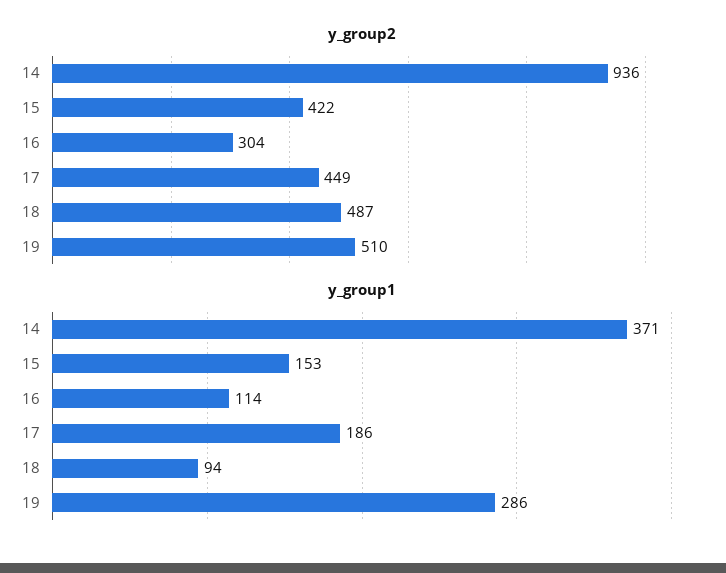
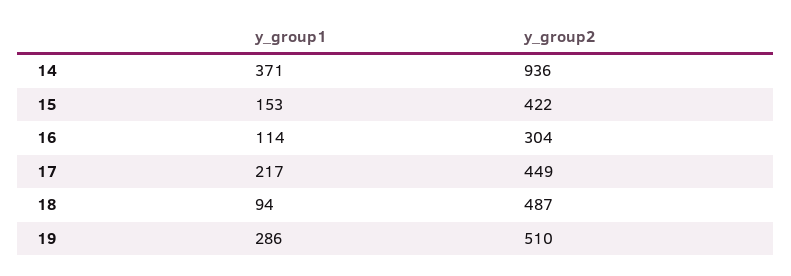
  {
    "y_group2": {
      "14": 936,
      "15": 422,
      "16": 304,
      "17": 449,
      "18": 487,
      "19": 510
    },
    "y_group1": {
      "14": 371,
      "15": 153,
      "16": 114,
-     "17": 186,
+     "17": 217,
      "18": 94,
      "19": 286
    }
  }

